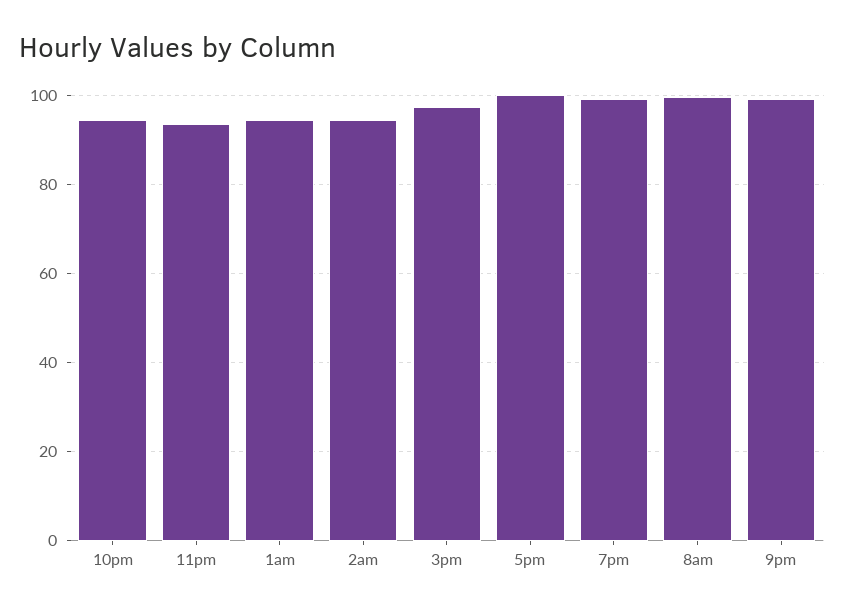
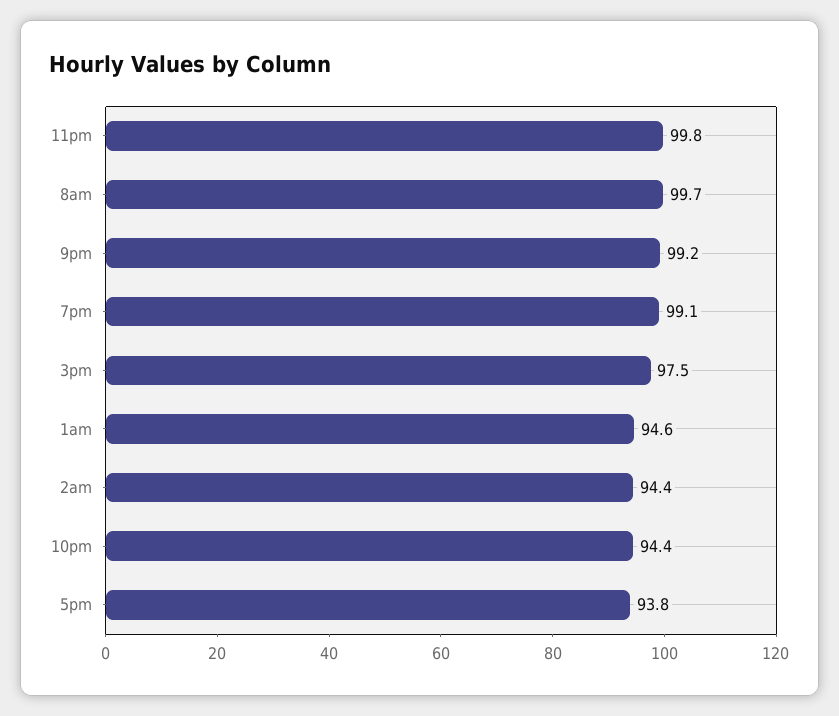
  {
    "10pm": 94.4,
-   "11pm": 94,
+   "11pm": 99.8,
    "1am": 94.6,
    "2am": 94.4,
    "3pm": 97.5,
-   "5pm": 100,
+   "5pm": 93.8,
    "7pm": 99.1,
    "8am": 99.7,
    "9pm": 99.2
  }

